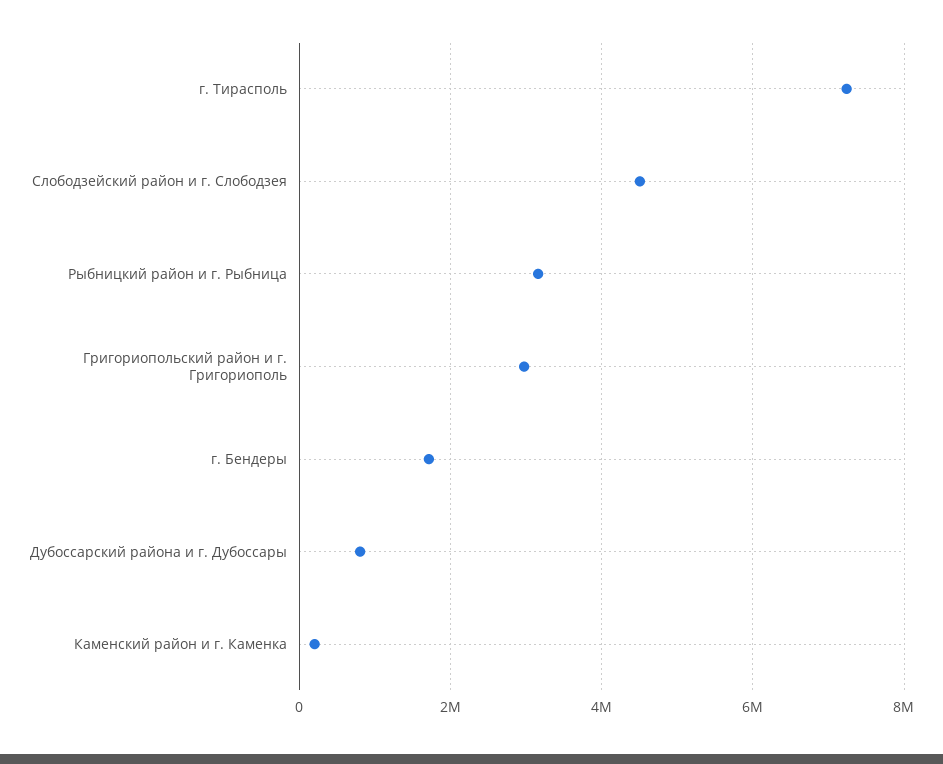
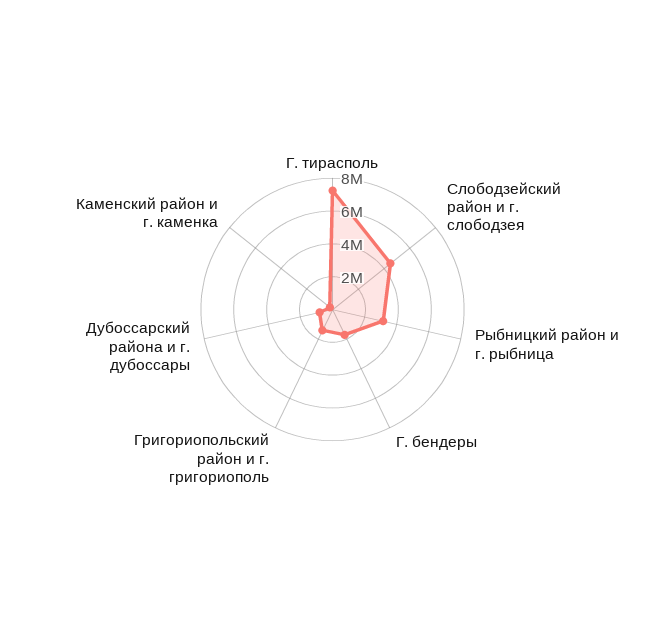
  {
    "г. Тирасполь": 7200000,
    "Слободзейский район и г. Слободзея": 4600000,
    "Рыбницкий район и г. Рыбница": 3200000,
-   "Григориопольский район и г. Григориополь": 3000000,
+   "Григориопольский район и г. Григориополь": 1500000,
    "г. Бендеры": 1800000,
    "Дубоссарский района и г. Дубоссары": 800000,
    "Каменский район и г. Каменка": 200000
  }

